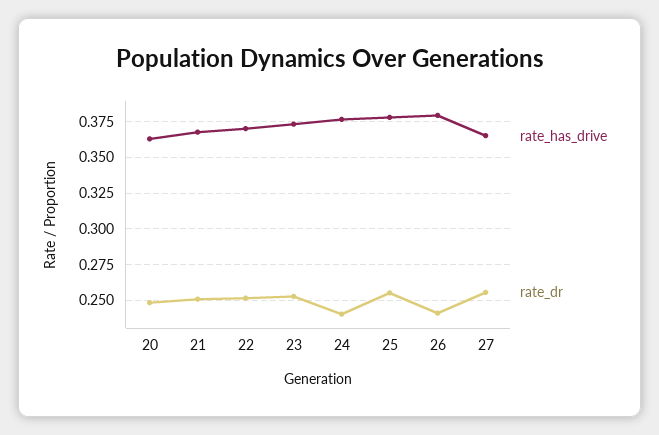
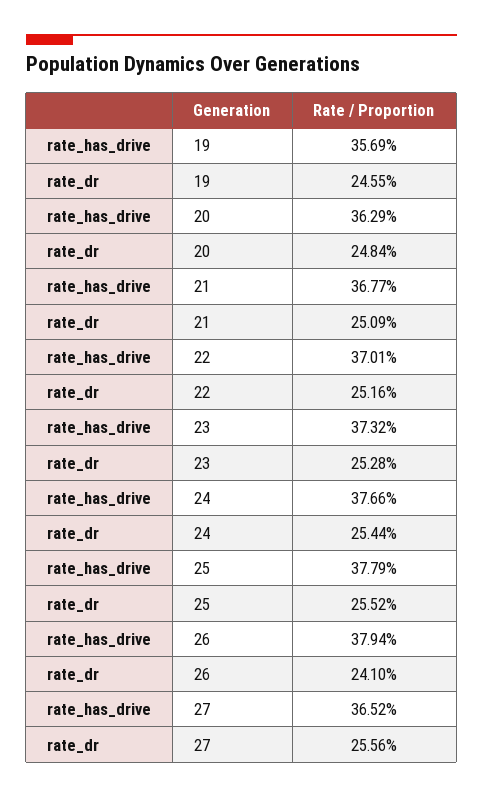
  {
    "rate_has_drive": {
      "20": 0.3629,
      "21": 0.3677,
      "22": 0.3701,
      "23": 0.3732,
      "24": 0.3766,
      "25": 0.3779,
      "26": 0.3794,
-     "27": 0.3652
+     "27": 0.3652,
+     "19": 0.3569
    },
    "rate_dr": {
      "20": 0.2484,
      "21": 0.2509,
      "22": 0.2516,
      "23": 0.2528,
-     "24": 0.24,
+     "24": 0.2544,
      "25": 0.2552,
      "26": 0.241,
-     "27": 0.2556
+     "27": 0.2556,
+     "19": 0.2455
    }
  }

